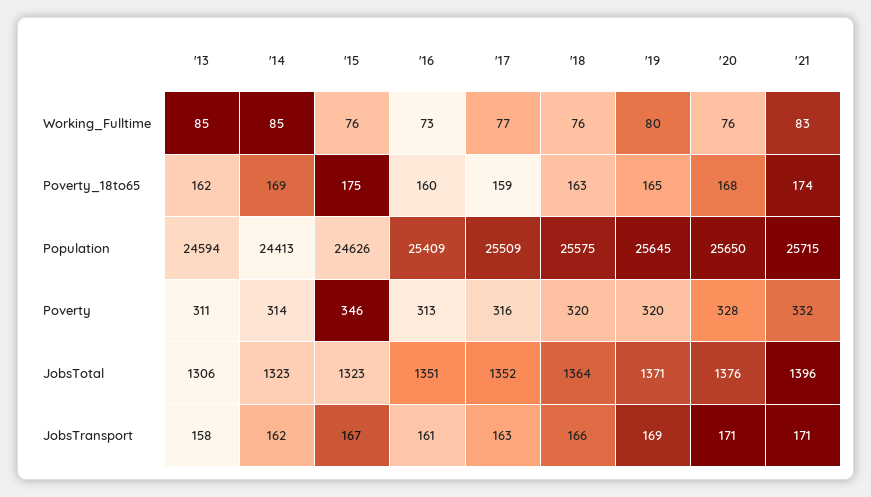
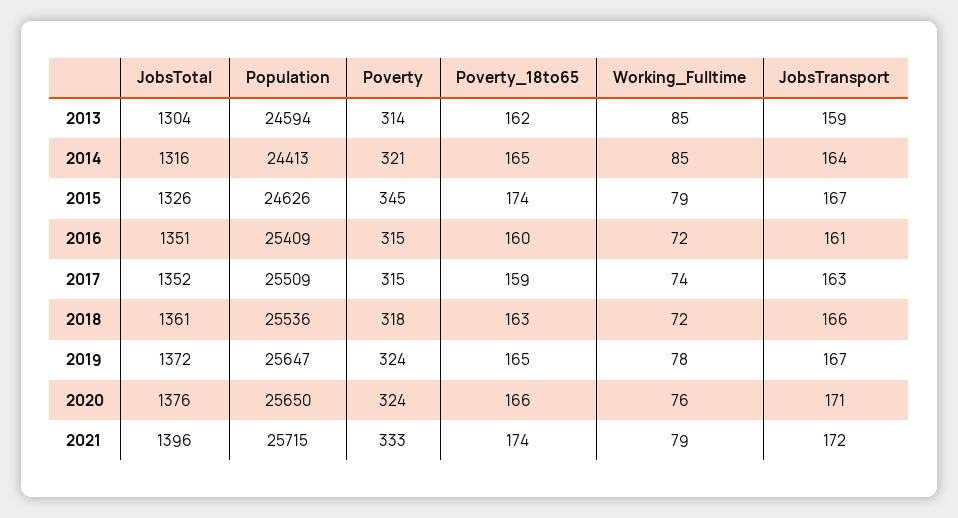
  {
    "'13": {
      "Working_Fulltime": 85,
      "Poverty_18to65": 162,
      "Population": 24594,
-     "Poverty": 311,
+     "Poverty": 314,
-     "JobsTotal": 1306,
+     "JobsTotal": 1304,
-     "JobsTransport": 158
+     "JobsTransport": 159
    },
    "'14": {
      "Working_Fulltime": 85,
-     "Poverty_18to65": 169,
+     "Poverty_18to65": 165,
      "Population": 24413,
-     "Poverty": 314,
+     "Poverty": 321,
-     "JobsTotal": 1323,
+     "JobsTotal": 1316,
-     "JobsTransport": 162
+     "JobsTransport": 164
    },
    "'15": {
-     "Working_Fulltime": 76,
+     "Working_Fulltime": 79,
-     "Poverty_18to65": 175,
+     "Poverty_18to65": 174,
      "Population": 24626,
-     "Poverty": 346,
+     "Poverty": 345,
-     "JobsTotal": 1323,
+     "JobsTotal": 1326,
      "JobsTransport": 167
    },
    "'16": {
-     "Working_Fulltime": 73,
+     "Working_Fulltime": 72,
      "Poverty_18to65": 160,
      "Population": 25409,
-     "Poverty": 313,
+     "Poverty": 315,
      "JobsTotal": 1351,
      "JobsTransport": 161
    },
    "'17": {
-     "Working_Fulltime": 77,
+     "Working_Fulltime": 74,
      "Poverty_18to65": 159,
      "Population": 25509,
-     "Poverty": 316,
+     "Poverty": 315,
      "JobsTotal": 1352,
      "JobsTransport": 163
    },
    "'18": {
-     "Working_Fulltime": 76,
+     "Working_Fulltime": 72,
      "Poverty_18to65": 163,
-     "Population": 25575,
+     "Population": 25536,
-     "Poverty": 320,
+     "Poverty": 318,
-     "JobsTotal": 1364,
+     "JobsTotal": 1361,
      "JobsTransport": 166
    },
    "'19": {
-     "Working_Fulltime": 80,
+     "Working_Fulltime": 78,
      "Poverty_18to65": 165,
-     "Population": 25645,
+     "Population": 25647,
-     "Poverty": 320,
+     "Poverty": 324,
-     "JobsTotal": 1371,
+     "JobsTotal": 1372,
-     "JobsTransport": 169
+     "JobsTransport": 167
    },
    "'20": {
      "Working_Fulltime": 76,
-     "Poverty_18to65": 168,
+     "Poverty_18to65": 166,
      "Population": 25650,
-     "Poverty": 328,
+     "Poverty": 324,
      "JobsTotal": 1376,
      "JobsTransport": 171
    },
    "'21": {
-     "Working_Fulltime": 83,
+     "Working_Fulltime": 79,
      "Poverty_18to65": 174,
      "Population": 25715,
-     "Poverty": 332,
+     "Poverty": 333,
      "JobsTotal": 1396,
-     "JobsTransport": 171
+     "JobsTransport": 172
    }
  }

